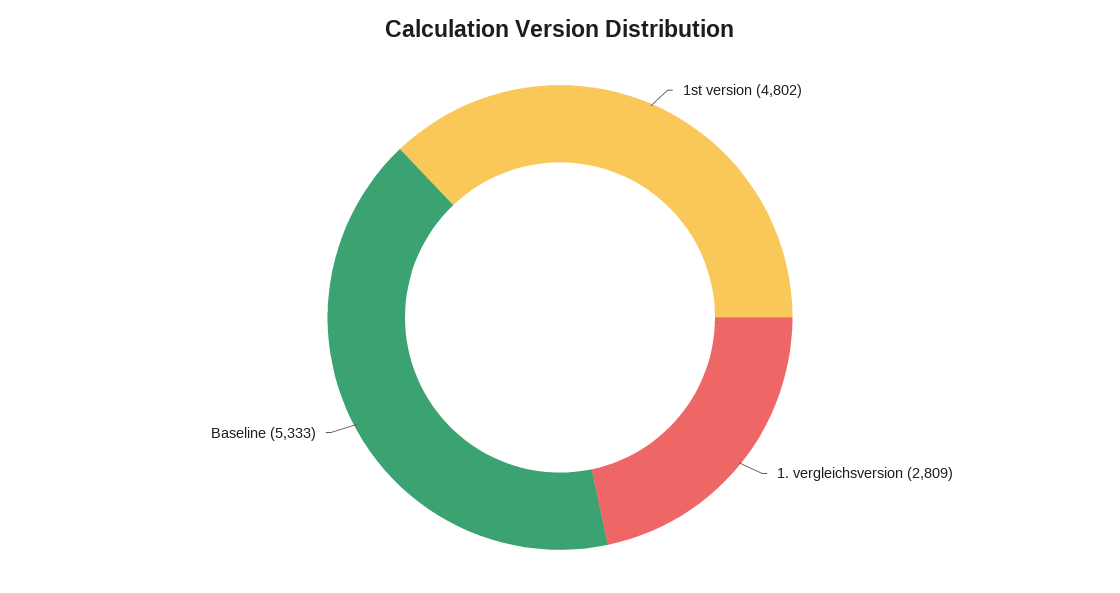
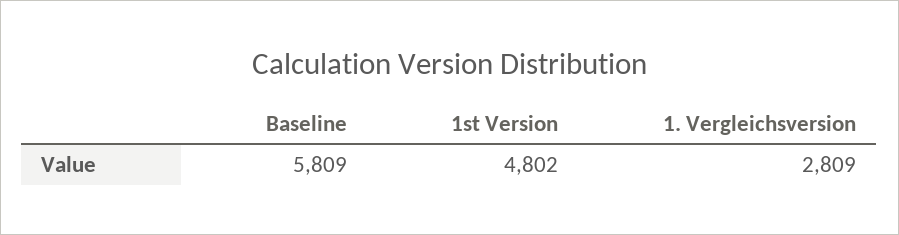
  {
    "1st version": 4802,
    "1. vergleichsversion": 2809,
-   "Baseline": 5333
+   "Baseline": 5809
  }

